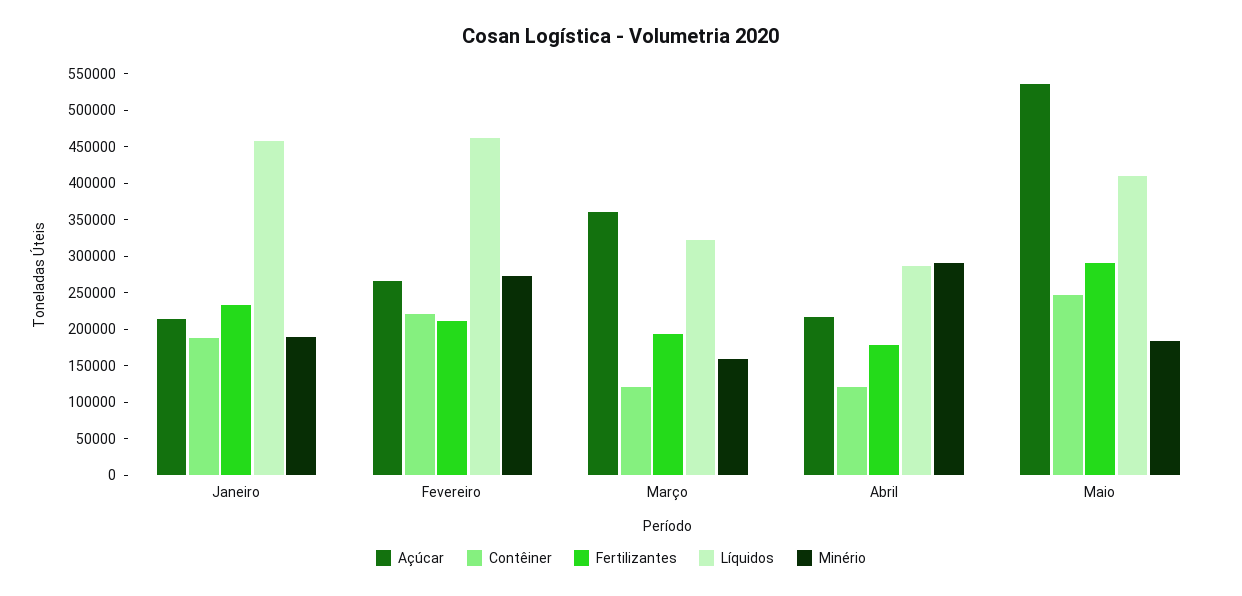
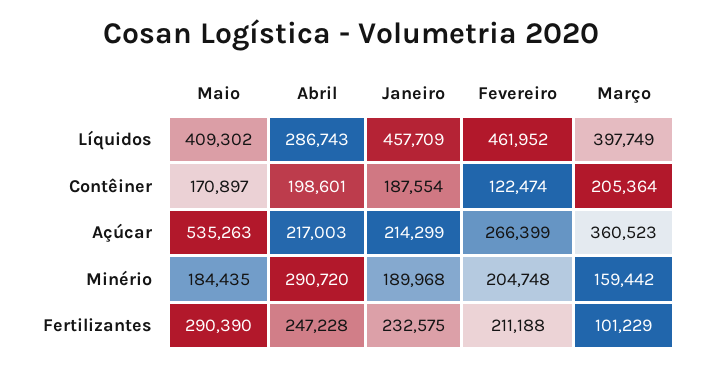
  {
    "Açúcar": {
      "Janeiro": 214299,
      "Fevereiro": 266399,
      "Março": 360523,
      "Abril": 217003,
      "Maio": 535263
    },
    "Contêiner": {
      "Janeiro": 187554,
-     "Fevereiro": 225000,
+     "Fevereiro": 122474,
-     "Março": 125000,
+     "Março": 205364,
-     "Abril": 125000,
+     "Abril": 198601,
-     "Maio": 250000
+     "Maio": 170897
    },
    "Fertilizantes": {
      "Janeiro": 232575,
      "Fevereiro": 211188,
-     "Março": 200000,
+     "Março": 101229,
-     "Abril": 175000,
+     "Abril": 247228,
      "Maio": 290390
    },
    "Líquidos": {
      "Janeiro": 457709,
      "Fevereiro": 461952,
-     "Março": 325000,
+     "Março": 397749,
      "Abril": 286743,
      "Maio": 409302
    },
    "Minério": {
      "Janeiro": 189968,
-     "Fevereiro": 275000,
+     "Fevereiro": 204748,
      "Março": 159442,
      "Abril": 290720,
      "Maio": 184435
    }
  }

